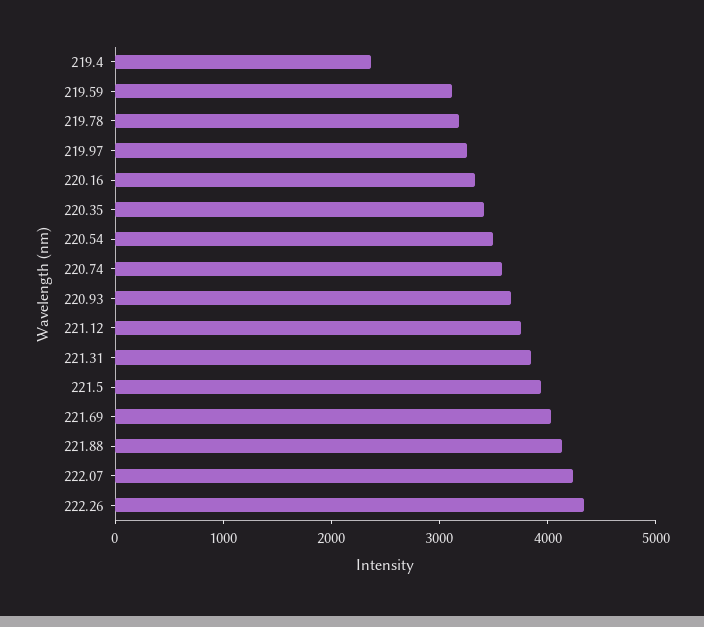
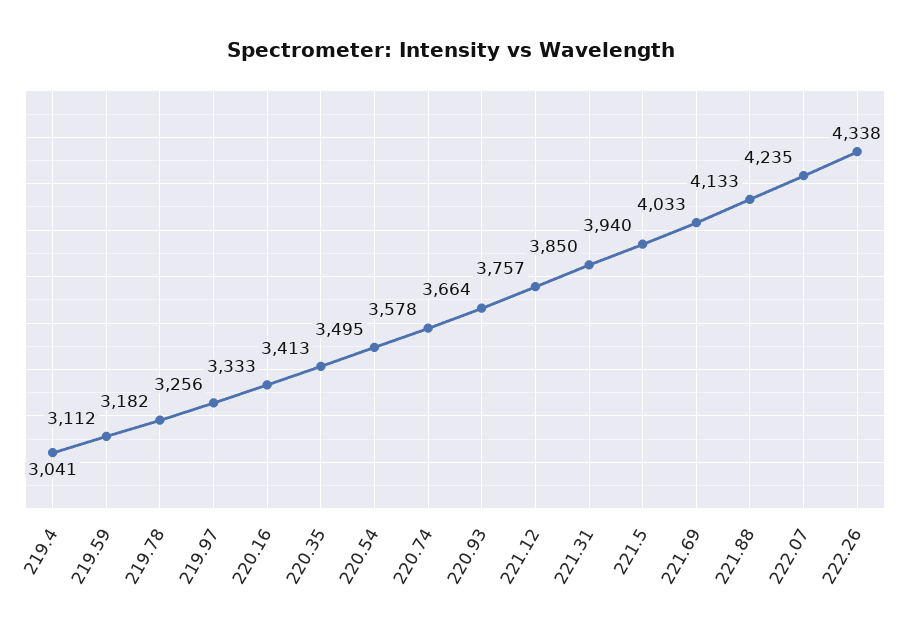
  {
-   "219.4": 2400,
+   "219.4": 3041,
    "219.59": 3112,
    "219.78": 3182,
    "219.97": 3256,
    "220.16": 3333,
    "220.35": 3413,
    "220.54": 3495,
    "220.74": 3578,
    "220.93": 3664,
    "221.12": 3757,
    "221.31": 3850,
    "221.5": 3940,
    "221.69": 4033,
    "221.88": 4133,
    "222.07": 4235,
    "222.26": 4338
  }

